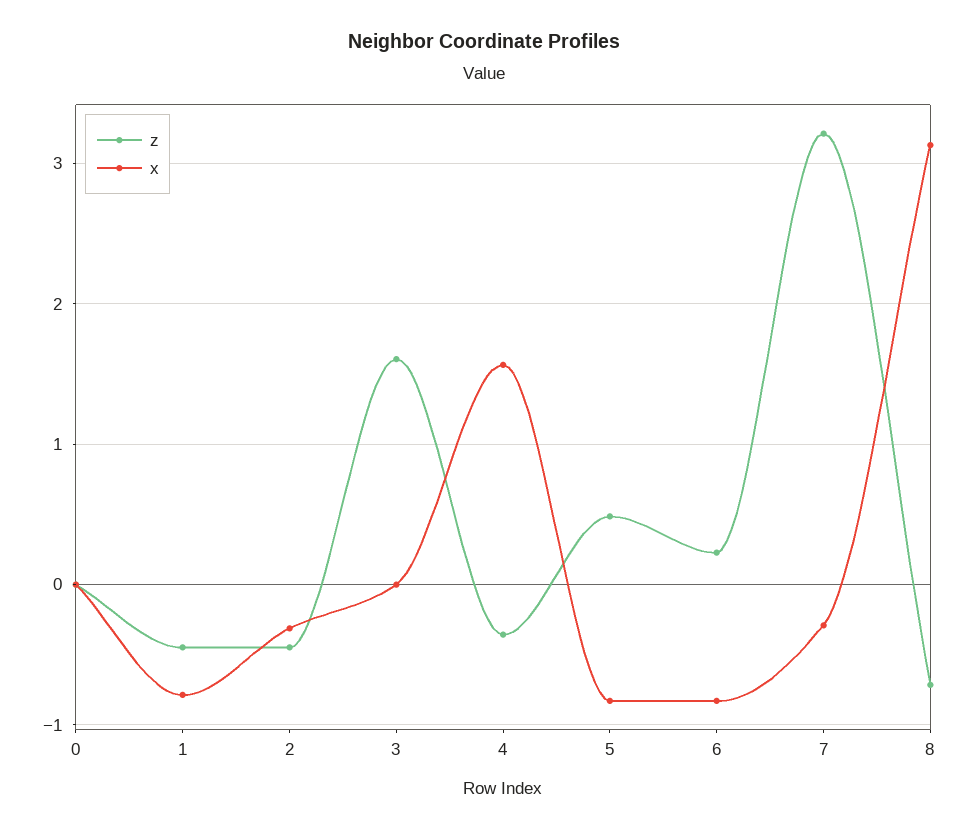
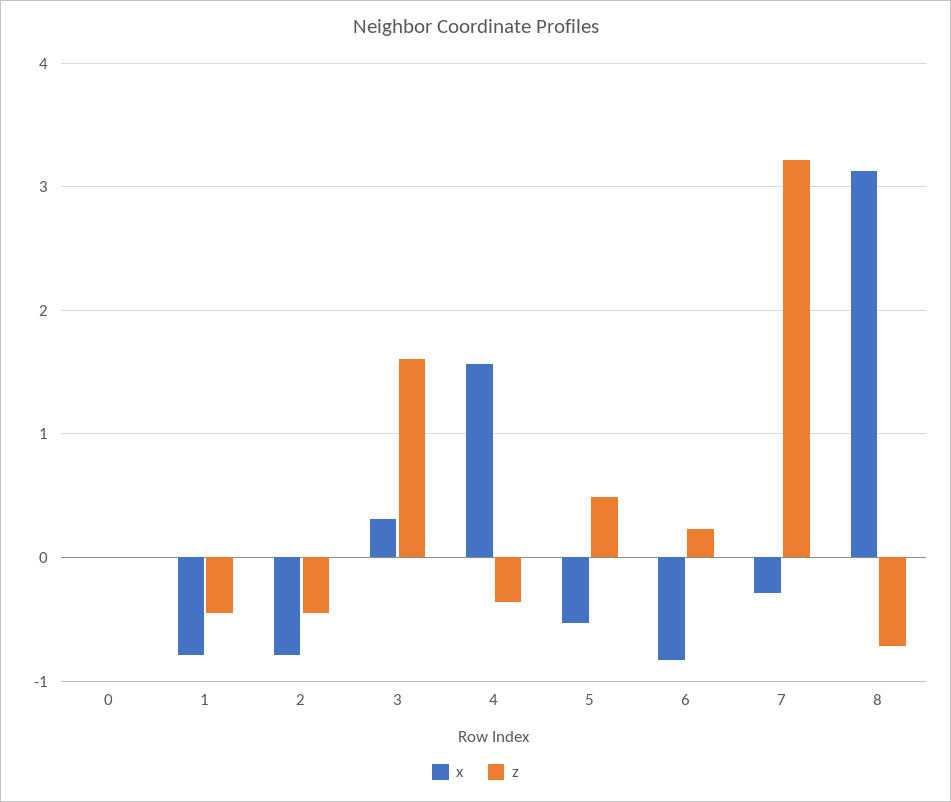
  {
    "z": {
      "0": 0,
      "1": -0.4,
      "2": -0.4,
      "3": 1.6,
      "4": -0.4,
      "5": 0.5,
      "6": 0.2,
      "7": 3.2,
      "8": -0.7
    },
    "x": {
      "0": 0,
      "1": -0.8,
-     "2": -0.3,
+     "2": -0.8,
-     "3": 0,
+     "3": 0.3,
      "4": 1.6,
-     "5": -0.8,
+     "5": -0.5,
      "6": -0.8,
      "7": -0.3,
      "8": 3.1
    }
  }

